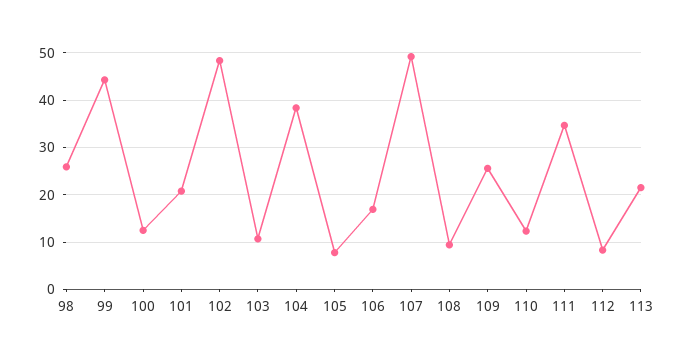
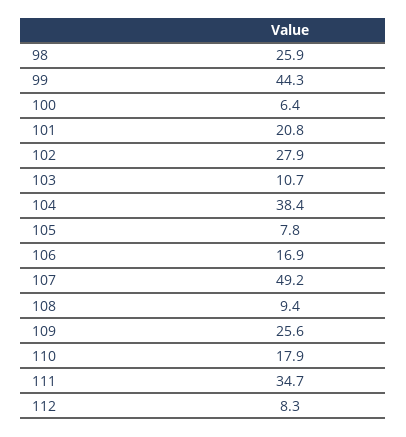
  {
    "98": 25.9,
    "99": 44.3,
-   "100": 12,
+   "100": 6.4,
    "101": 20.8,
-   "102": 48,
+   "102": 27.9,
    "103": 10.7,
    "104": 38.4,
    "105": 7.8,
    "106": 16.9,
    "107": 49.2,
    "108": 9.4,
    "109": 25.6,
-   "110": 12,
+   "110": 17.9,
    "111": 34.7,
-   "112": 8.3,
+   "112": 8.3
-   "113": 22
  }

